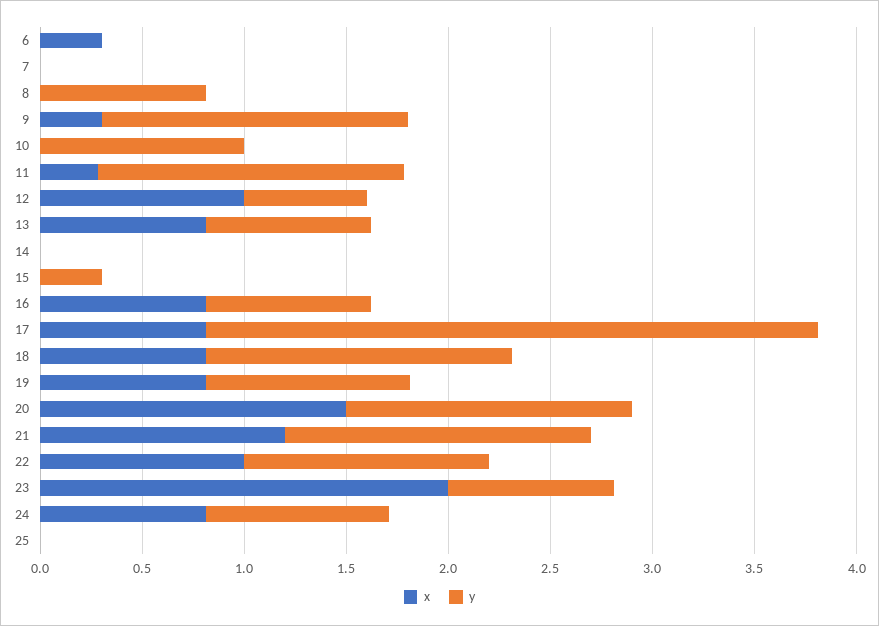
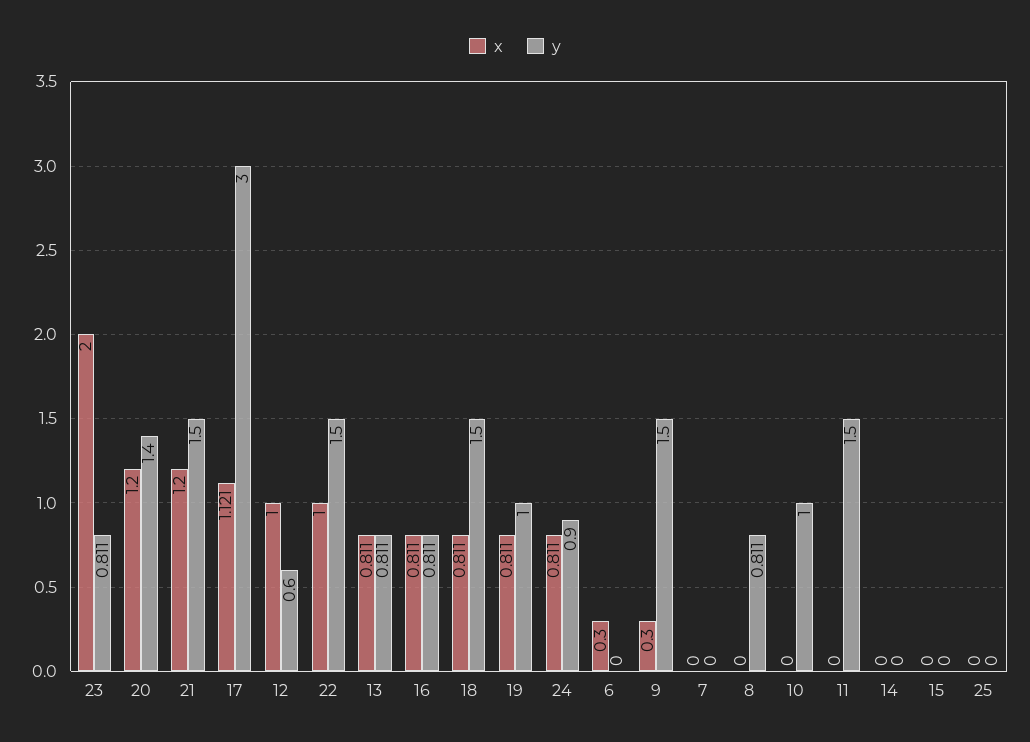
  {
    "x": {
      "6": 0.3,
      "7": 0,
      "8": 0,
      "9": 0.3,
      "10": 0,
-     "11": 0.3,
+     "11": 0,
      "12": 1,
      "13": 0.811,
      "14": 0,
      "15": 0,
      "16": 0.811,
-     "17": 0.8,
+     "17": 1.121,
      "18": 0.811,
      "19": 0.811,
-     "20": 1.5,
+     "20": 1.2,
      "21": 1.2,
      "22": 1,
      "23": 2,
      "24": 0.811,
      "25": 0
    },
    "y": {
      "6": 0,
      "7": 0,
      "8": 0.811,
      "9": 1.5,
      "10": 1,
      "11": 1.5,
      "12": 0.6,
      "13": 0.811,
      "14": 0,
-     "15": 0.3,
+     "15": 0,
      "16": 0.811,
      "17": 3,
      "18": 1.5,
      "19": 1,
      "20": 1.4,
      "21": 1.5,
-     "22": 1.2,
+     "22": 1.5,
      "23": 0.811,
      "24": 0.9,
      "25": 0
    }
  }

